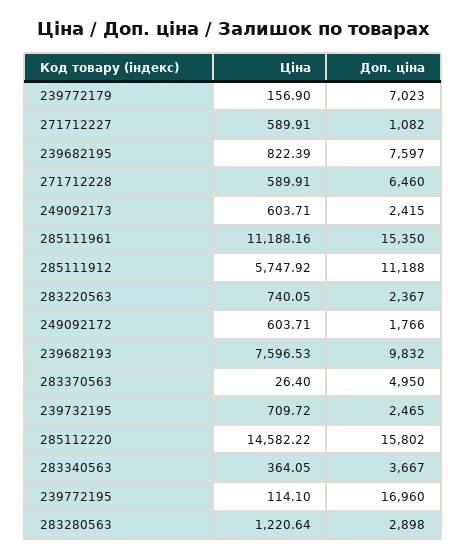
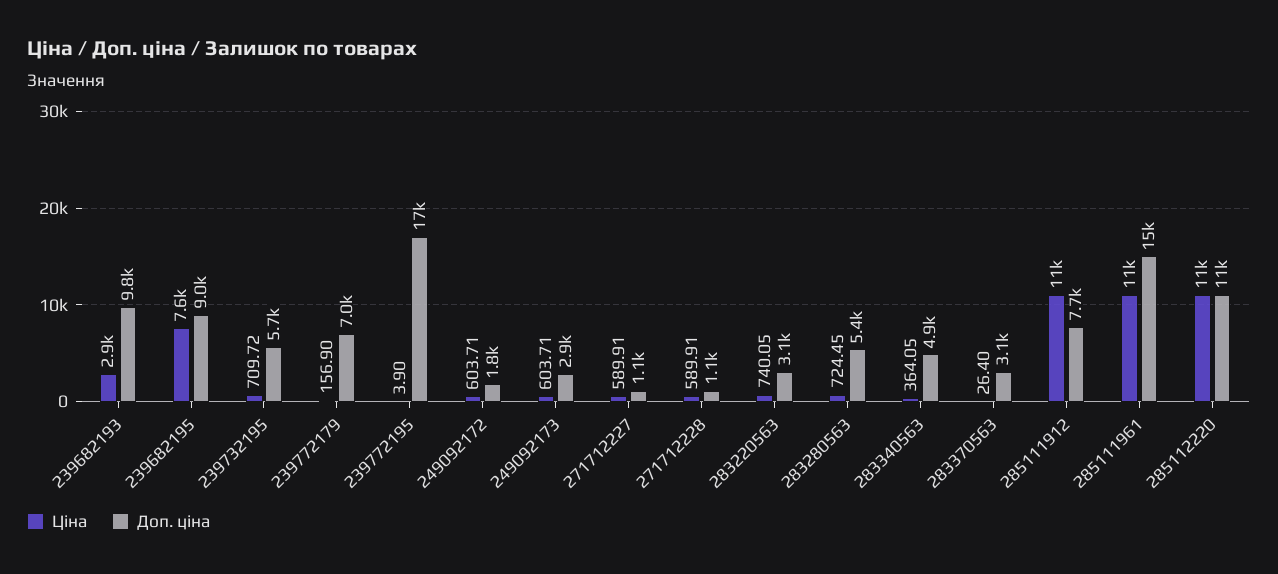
  {
    "Ціна": {
      "239772179": 156.9,
      "271712227": 589.91,
-     "239682195": 822.39,
+     "239682195": 7600,
      "271712228": 589.91,
      "249092173": 603.71,
      "285111961": 11188.16,
-     "285111912": 5747.92,
+     "285111912": 11000,
      "283220563": 740.05,
      "249092172": 603.71,
-     "239682193": 7596.53,
+     "239682193": 2900,
      "283370563": 26.4,
      "239732195": 709.72,
-     "285112220": 14582.22,
+     "285112220": 11000,
      "283340563": 364.05,
-     "239772195": 114.1,
+     "239772195": 3.9,
-     "283280563": 1220.64
+     "283280563": 724.45
    },
    "Доп. ціна": {
      "239772179": 7023,
      "271712227": 1082,
-     "239682195": 7597,
+     "239682195": 9000,
-     "271712228": 6460,
+     "271712228": 1100,
-     "249092173": 2415,
+     "249092173": 2900,
      "285111961": 15350,
-     "285111912": 11188,
+     "285111912": 7700,
-     "283220563": 2367,
+     "283220563": 3100,
      "249092172": 1766,
      "239682193": 9832,
-     "283370563": 4950,
+     "283370563": 3100,
-     "239732195": 2465,
+     "239732195": 5700,
-     "285112220": 15802,
+     "285112220": 11000,
-     "283340563": 3667,
+     "283340563": 4900,
      "239772195": 16960,
-     "283280563": 2898
+     "283280563": 5400
    }
  }

